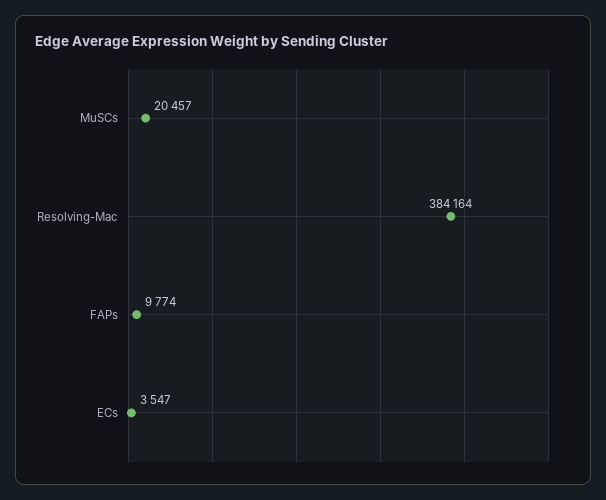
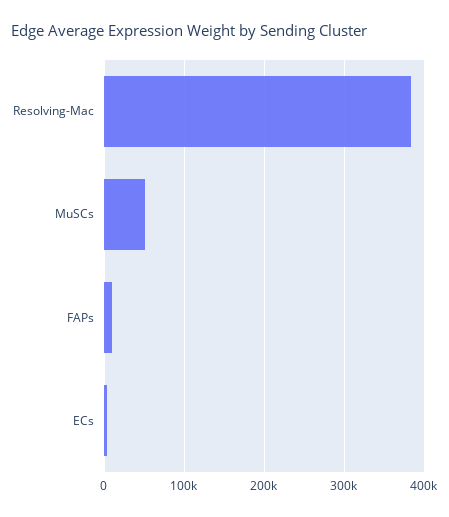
  {
-   "MuSCs": 20457,
+   "MuSCs": 50000,
    "Resolving-Mac": 384164,
    "FAPs": 9774,
    "ECs": 3547
  }

